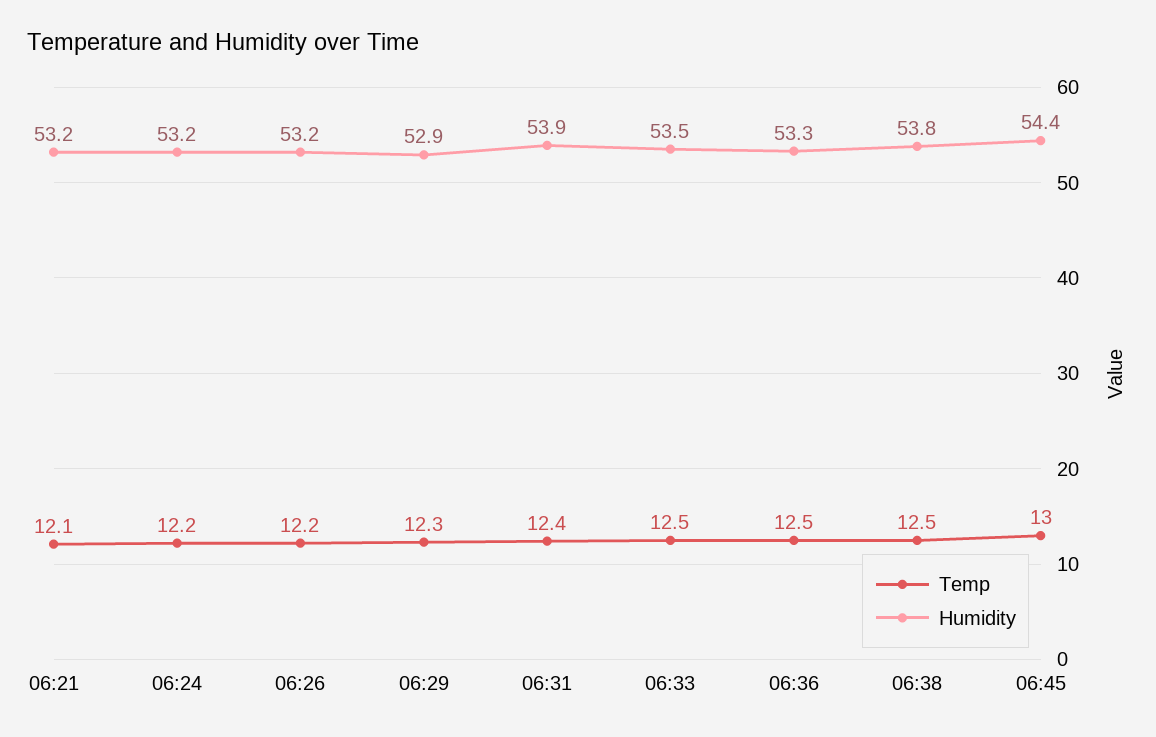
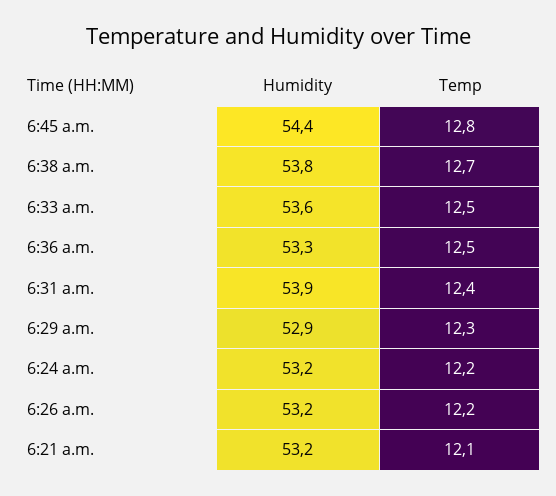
  {
    "Temp": {
      "06:21": 12.1,
      "06:24": 12.2,
      "06:26": 12.2,
      "06:29": 12.3,
      "06:31": 12.4,
      "06:33": 12.5,
      "06:36": 12.5,
-     "06:38": 12.5,
+     "06:38": 12.7,
-     "06:45": 13
+     "06:45": 12.8
    },
    "Humidity": {
      "06:21": 53.2,
      "06:24": 53.2,
      "06:26": 53.2,
      "06:29": 52.9,
      "06:31": 53.9,
-     "06:33": 53.5,
+     "06:33": 53.6,
      "06:36": 53.3,
      "06:38": 53.8,
      "06:45": 54.4
    }
  }

